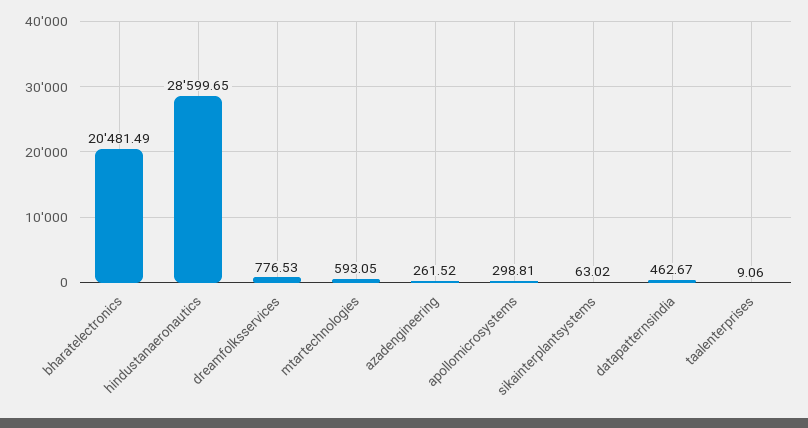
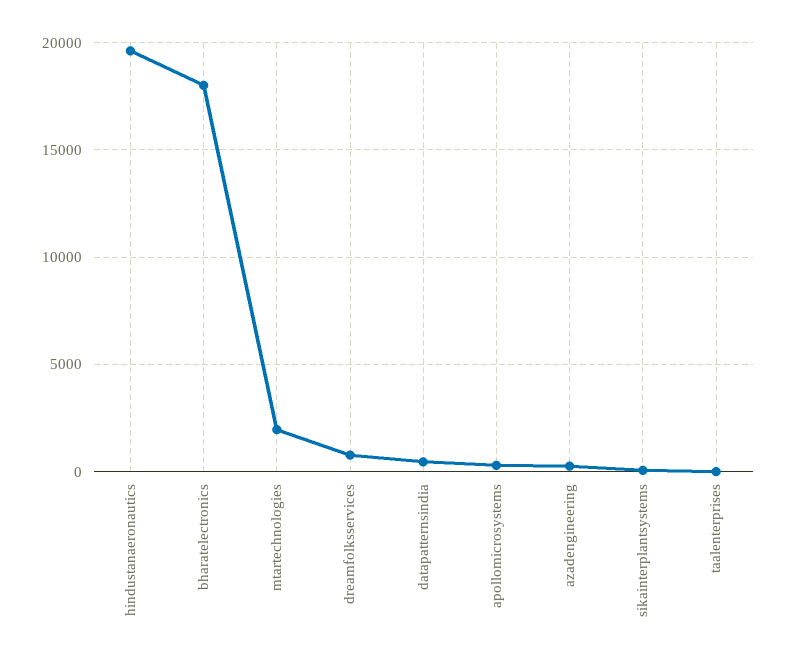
  {
-   "bharatelectronics": 20481.49,
+   "bharatelectronics": 18000,
-   "hindustanaeronautics": 28599.65,
+   "hindustanaeronautics": 19500,
    "dreamfolksservices": 776.53,
-   "mtartechnologies": 593.05,
+   "mtartechnologies": 2000,
    "azadengineering": 261.52,
    "apollomicrosystems": 298.81,
    "sikainterplantsystems": 63.02,
    "datapatternsindia": 462.67,
    "taalenterprises": 9.06
  }

